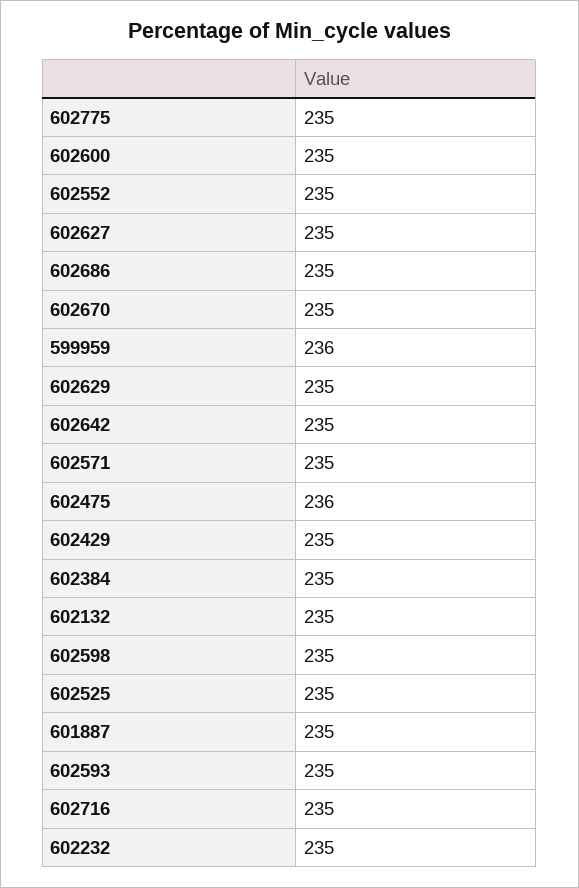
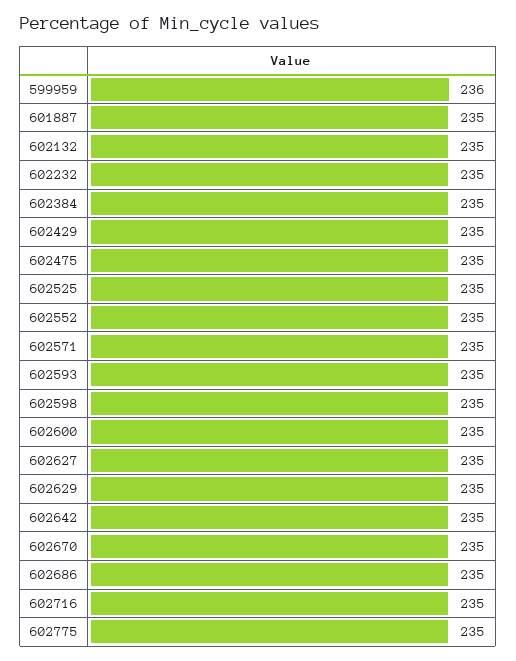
  {
    "602775": 235,
    "602600": 235,
    "602552": 235,
    "602627": 235,
    "602686": 235,
    "602670": 235,
    "599959": 236,
    "602629": 235,
    "602642": 235,
    "602571": 235,
-   "602475": 236,
+   "602475": 235,
    "602429": 235,
    "602384": 235,
    "602132": 235,
    "602598": 235,
    "602525": 235,
    "601887": 235,
    "602593": 235,
    "602716": 235,
    "602232": 235
  }

